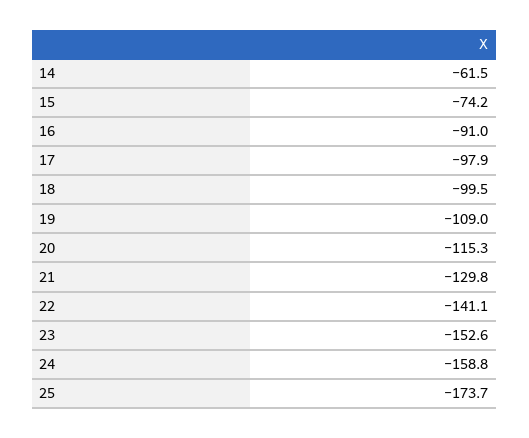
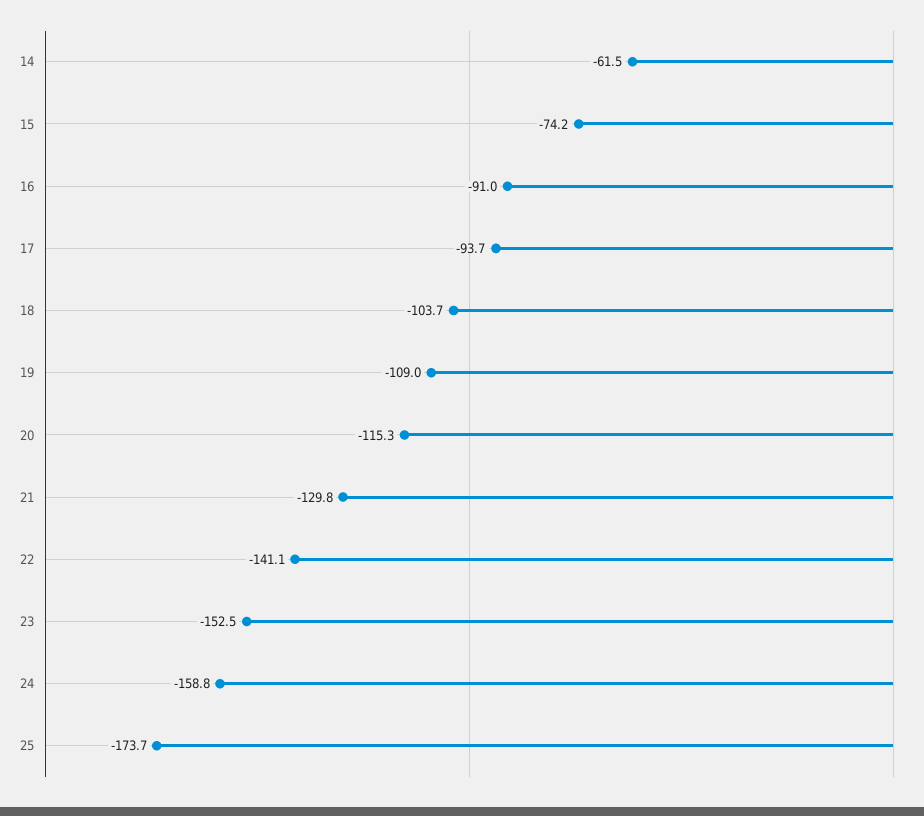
  {
    "14": -61.5,
    "15": -74.2,
    "16": -91,
-   "17": -97.9,
+   "17": -93.7,
-   "18": -99.5,
+   "18": -103.7,
    "19": -109,
    "20": -115.3,
    "21": -129.8,
    "22": -141.1,
-   "23": -152.6,
+   "23": -152.5,
    "24": -158.8,
    "25": -173.7
  }

